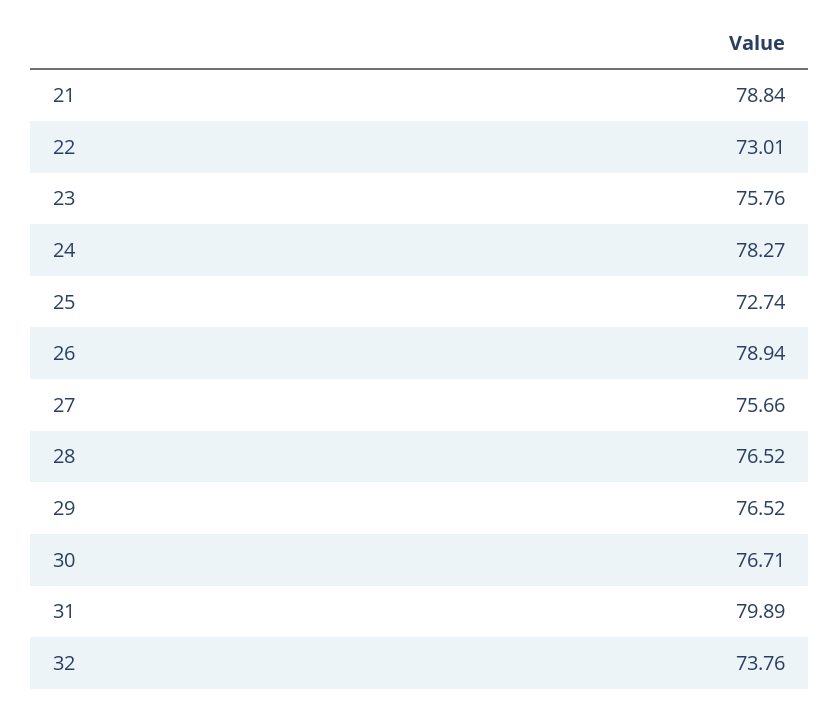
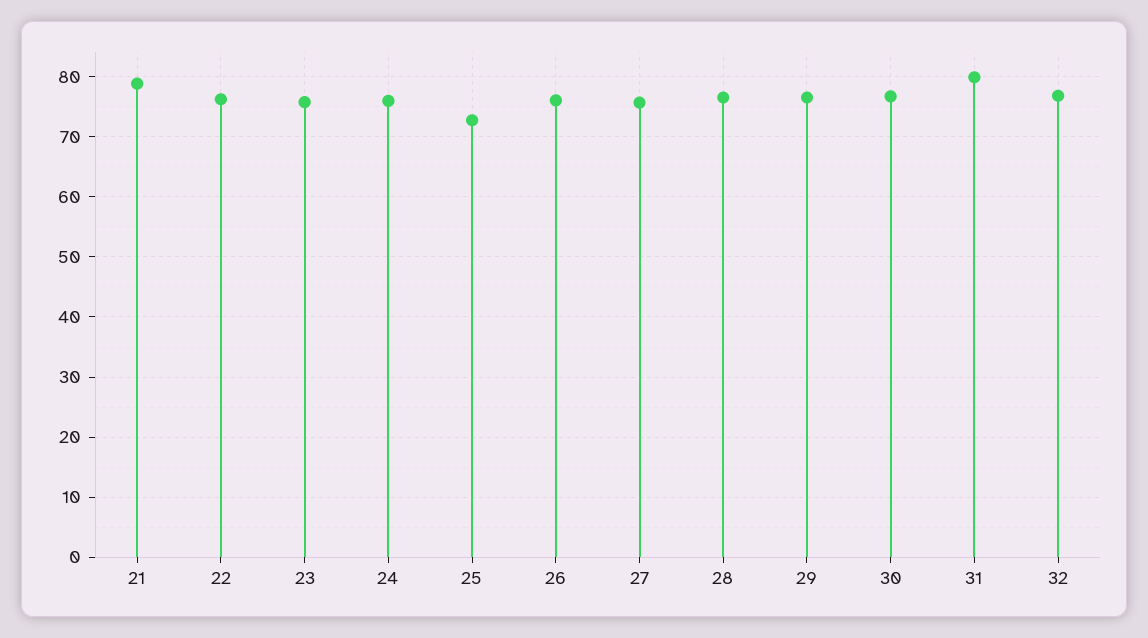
  {
    "21": 78.84,
-   "22": 73.01,
+   "22": 76,
    "23": 75.76,
-   "24": 78.27,
+   "24": 76,
    "25": 72.74,
-   "26": 78.94,
+   "26": 76,
    "27": 75.66,
    "28": 76.52,
    "29": 76.52,
    "30": 76.71,
    "31": 79.89,
-   "32": 73.76
+   "32": 77
  }

